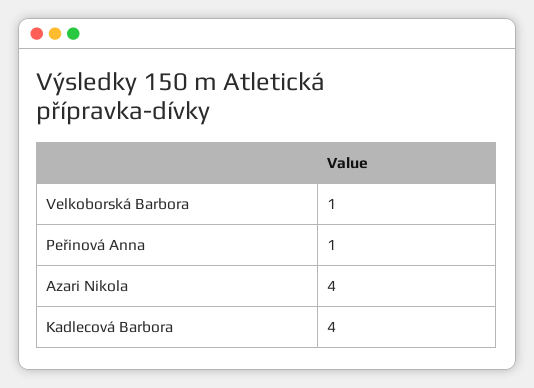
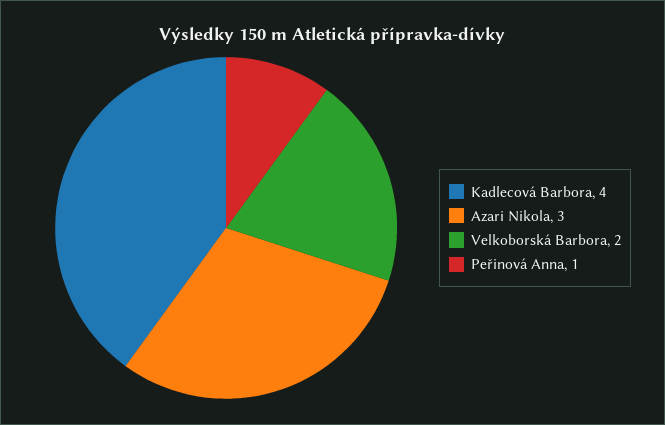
  {
-   "Velkoborská Barbora": 1,
+   "Velkoborská Barbora": 2,
    "Peřinová Anna": 1,
-   "Azari Nikola": 4,
+   "Azari Nikola": 3,
    "Kadlecová Barbora": 4
  }

